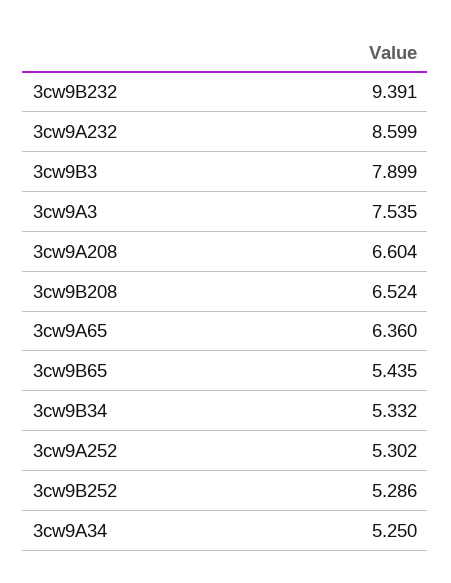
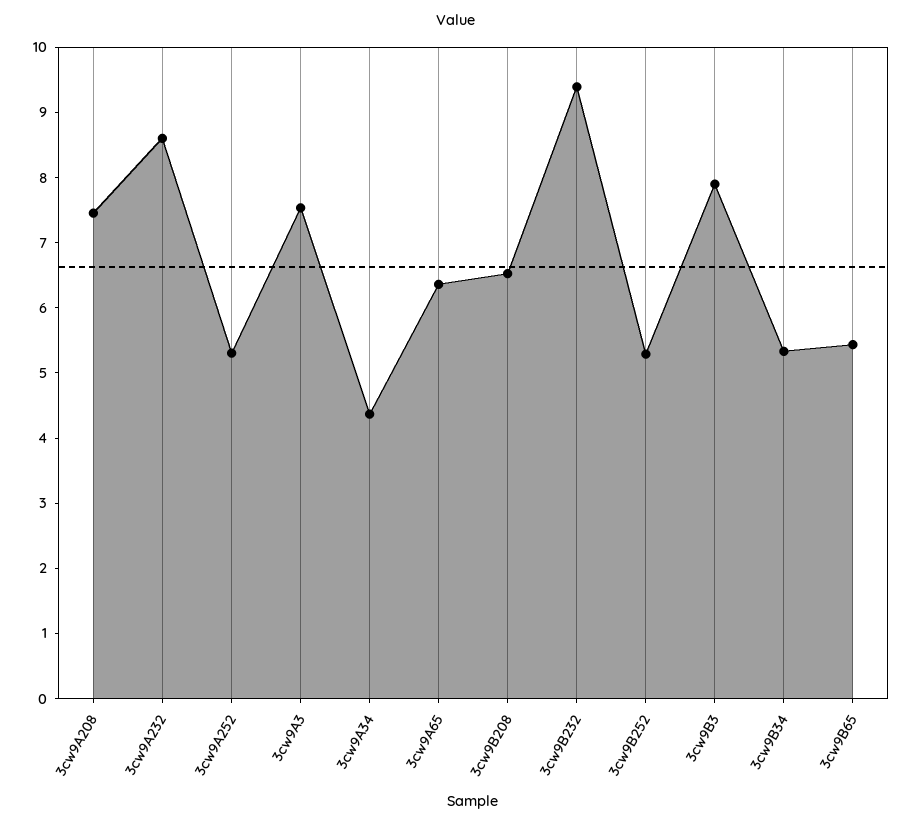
  {
    "3cw9B232": 9.391,
    "3cw9A232": 8.599,
    "3cw9B3": 7.899,
    "3cw9A3": 7.535,
-   "3cw9A208": 6.604,
+   "3cw9A208": 7.4,
    "3cw9B208": 6.524,
    "3cw9A65": 6.36,
    "3cw9B65": 5.435,
    "3cw9B34": 5.332,
    "3cw9A252": 5.302,
    "3cw9B252": 5.286,
-   "3cw9A34": 5.25
+   "3cw9A34": 4.4
  }

